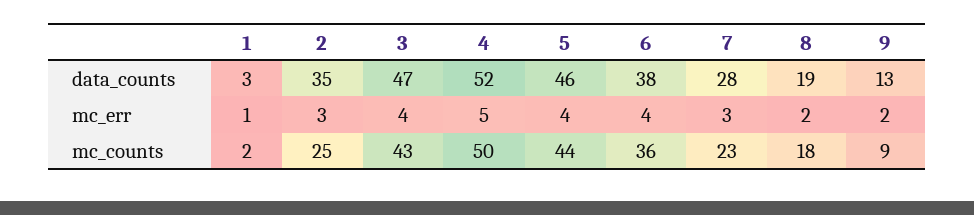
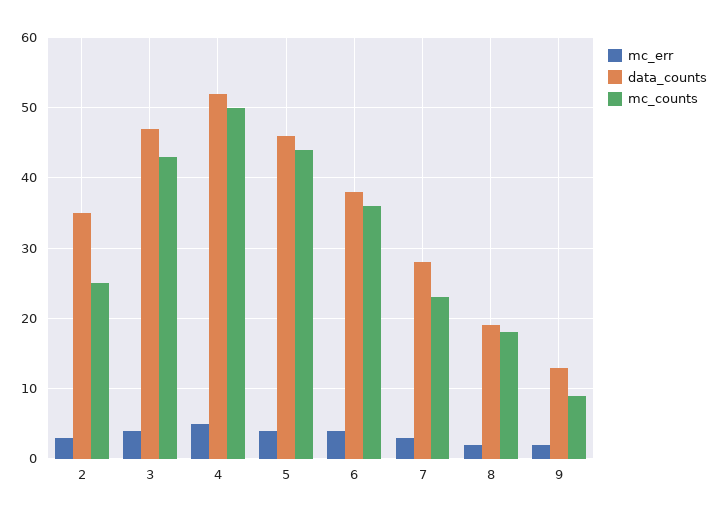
  {
    "data_counts": {
-     "1": 3,
      "2": 35,
      "3": 47,
      "4": 52,
      "5": 46,
      "6": 38,
      "7": 28,
      "8": 19,
      "9": 13
    },
    "mc_err": {
-     "1": 1,
      "2": 3,
      "3": 4,
      "4": 5,
      "5": 4,
      "6": 4,
      "7": 3,
      "8": 2,
      "9": 2
    },
    "mc_counts": {
-     "1": 2,
      "2": 25,
      "3": 43,
      "4": 50,
      "5": 44,
      "6": 36,
      "7": 23,
      "8": 18,
      "9": 9
    }
  }

